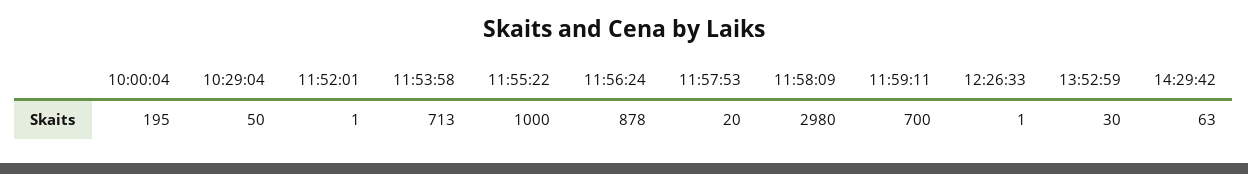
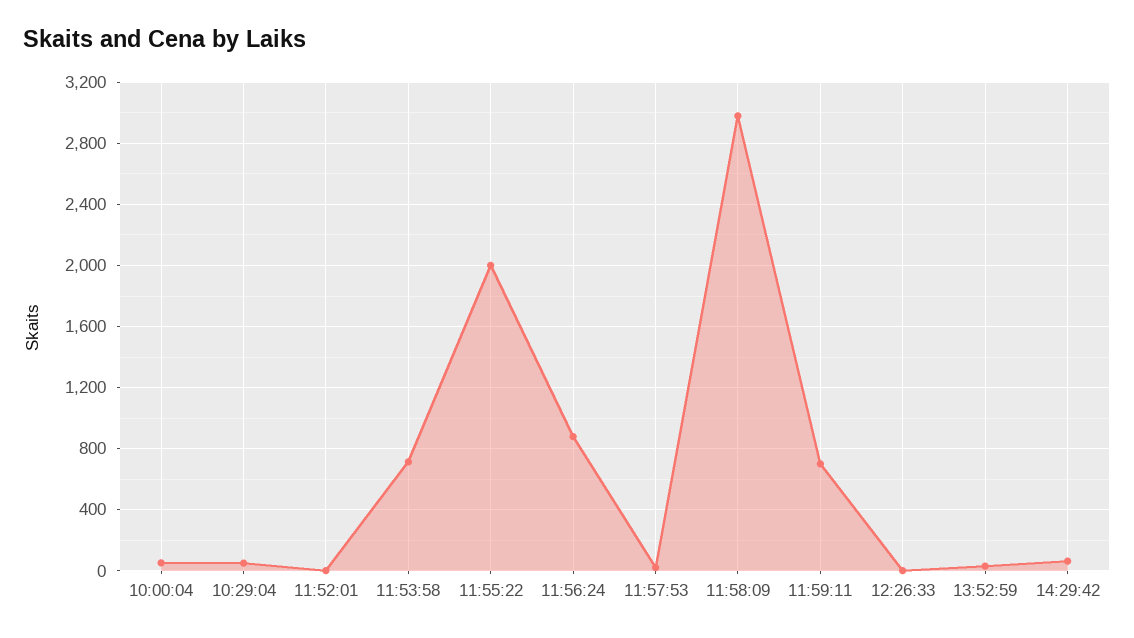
  {
-   "10:00:04": 195,
+   "10:00:04": 50,
    "10:29:04": 50,
    "11:52:01": 1,
    "11:53:58": 713,
-   "11:55:22": 1000,
+   "11:55:22": 2000,
    "11:56:24": 878,
    "11:57:53": 20,
    "11:58:09": 2980,
    "11:59:11": 700,
    "12:26:33": 1,
    "13:52:59": 30,
    "14:29:42": 63
  }

